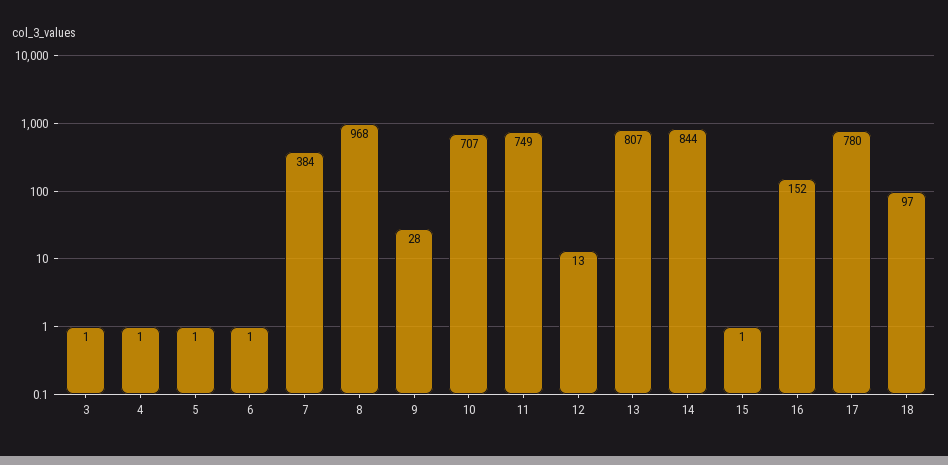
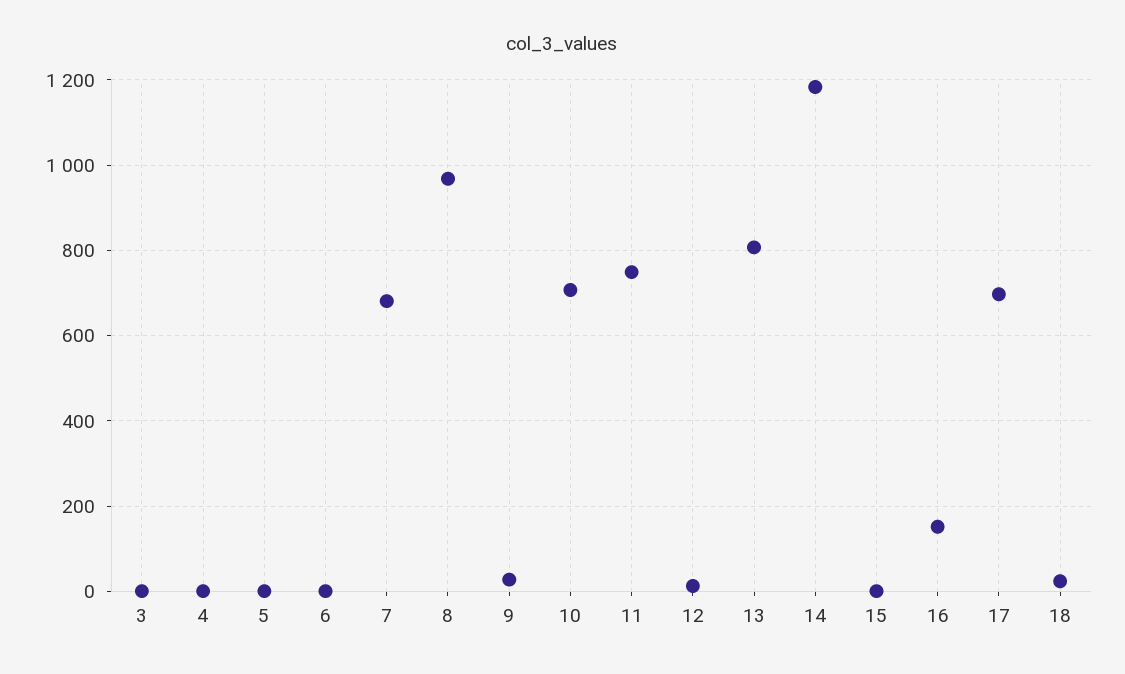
  {
    "3": 1,
    "4": 1,
    "5": 1,
    "6": 1,
-   "7": 384,
+   "7": 680,
    "8": 968,
    "9": 28,
    "10": 707,
    "11": 749,
    "12": 13,
    "13": 807,
-   "14": 844,
+   "14": 1180,
    "15": 1,
    "16": 152,
-   "17": 780,
+   "17": 700,
-   "18": 97
+   "18": 20
  }

